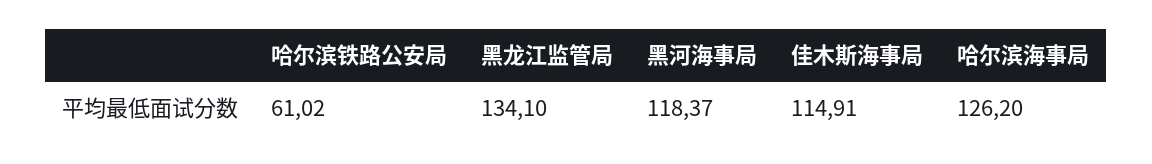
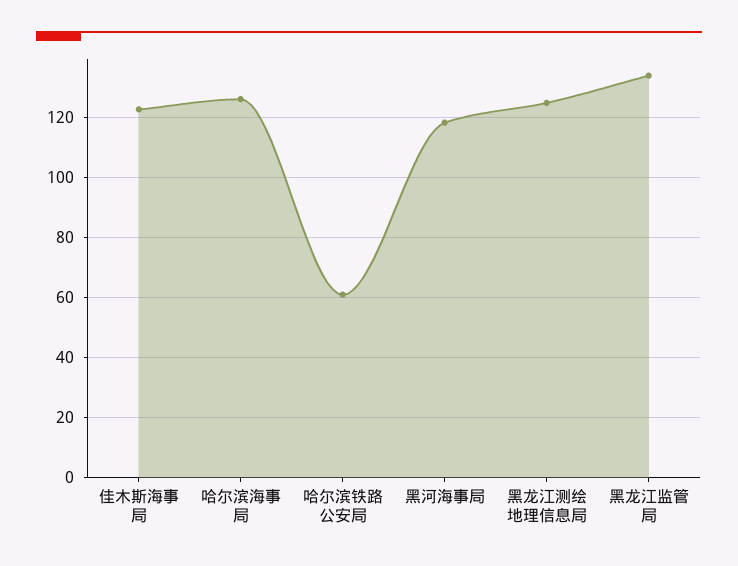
  {
    "哈尔滨铁路公安局": 61.02,
    "黑龙江监管局": 134.1,
    "黑河海事局": 118.37,
-   "佳木斯海事局": 114.91,
+   "佳木斯海事局": 122.5,
-   "哈尔滨海事局": 126.2
+   "哈尔滨海事局": 126.2,
+   "黑龙江测绘地理信息局": 125
  }

